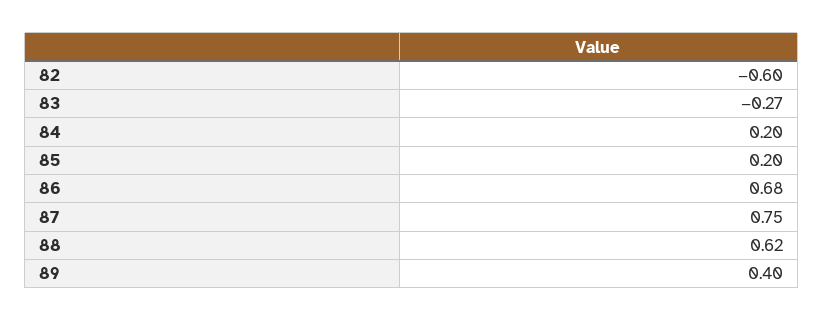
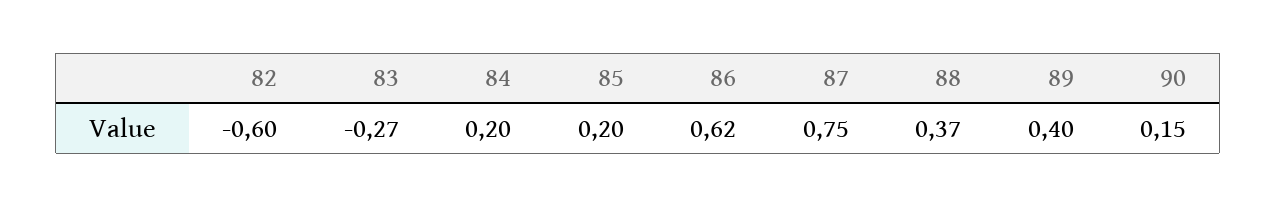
  {
    "82": -0.6,
    "83": -0.27,
    "84": 0.2,
    "85": 0.2,
-   "86": 0.68,
+   "86": 0.62,
    "87": 0.75,
-   "88": 0.62,
+   "88": 0.37,
-   "89": 0.4
+   "89": 0.4,
+   "90": 0.15
  }

